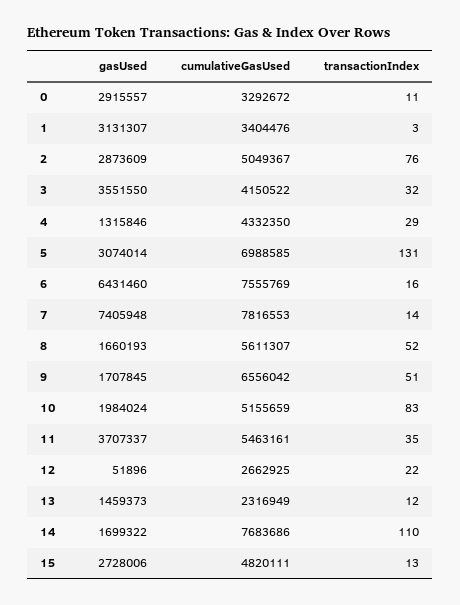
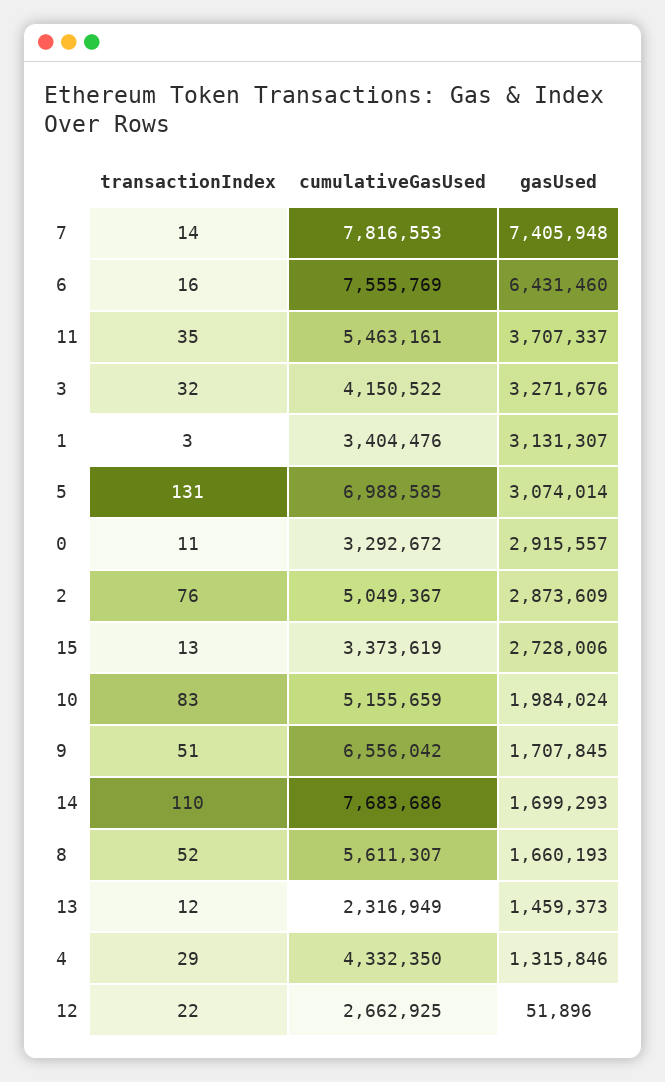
  {
    "gasUsed": {
      "0": 2915557,
      "1": 3131307,
      "2": 2873609,
-     "3": 3551550,
+     "3": 3271676,
      "4": 1315846,
      "5": 3074014,
      "6": 6431460,
      "7": 7405948,
      "8": 1660193,
      "9": 1707845,
      "10": 1984024,
      "11": 3707337,
      "12": 51896,
      "13": 1459373,
-     "14": 1699322,
+     "14": 1699293,
      "15": 2728006
    },
    "cumulativeGasUsed": {
      "0": 3292672,
      "1": 3404476,
      "2": 5049367,
      "3": 4150522,
      "4": 4332350,
      "5": 6988585,
      "6": 7555769,
      "7": 7816553,
      "8": 5611307,
      "9": 6556042,
      "10": 5155659,
      "11": 5463161,
      "12": 2662925,
      "13": 2316949,
      "14": 7683686,
-     "15": 4820111
+     "15": 3373619
    },
    "transactionIndex": {
      "0": 11,
      "1": 3,
      "2": 76,
      "3": 32,
      "4": 29,
      "5": 131,
      "6": 16,
      "7": 14,
      "8": 52,
      "9": 51,
      "10": 83,
      "11": 35,
      "12": 22,
      "13": 12,
      "14": 110,
      "15": 13
    }
  }

